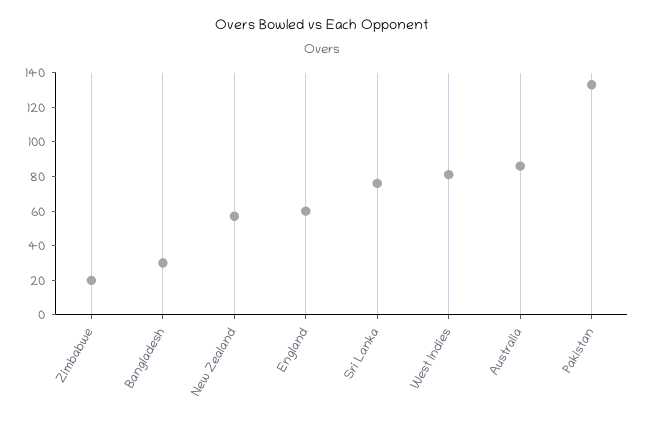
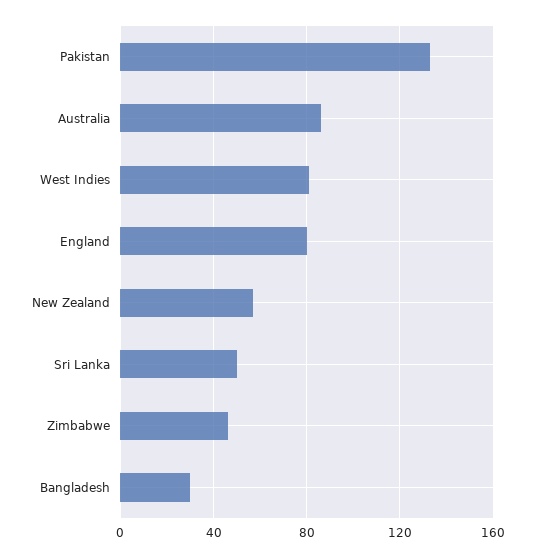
  {
-   "Zimbabwe": 20,
+   "Zimbabwe": 45,
    "Bangladesh": 30,
    "New Zealand": 55,
-   "England": 60,
+   "England": 80,
-   "Sri Lanka": 75,
+   "Sri Lanka": 50,
    "West Indies": 80,
    "Australia": 85,
    "Pakistan": 135
  }

